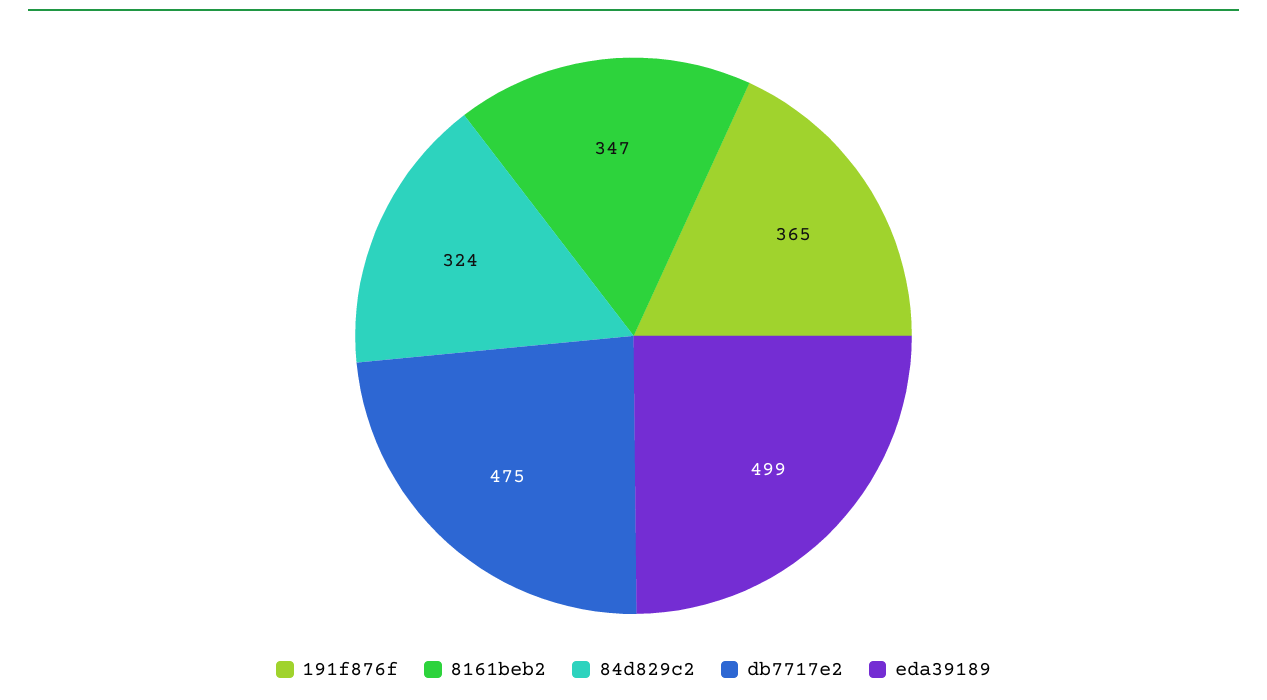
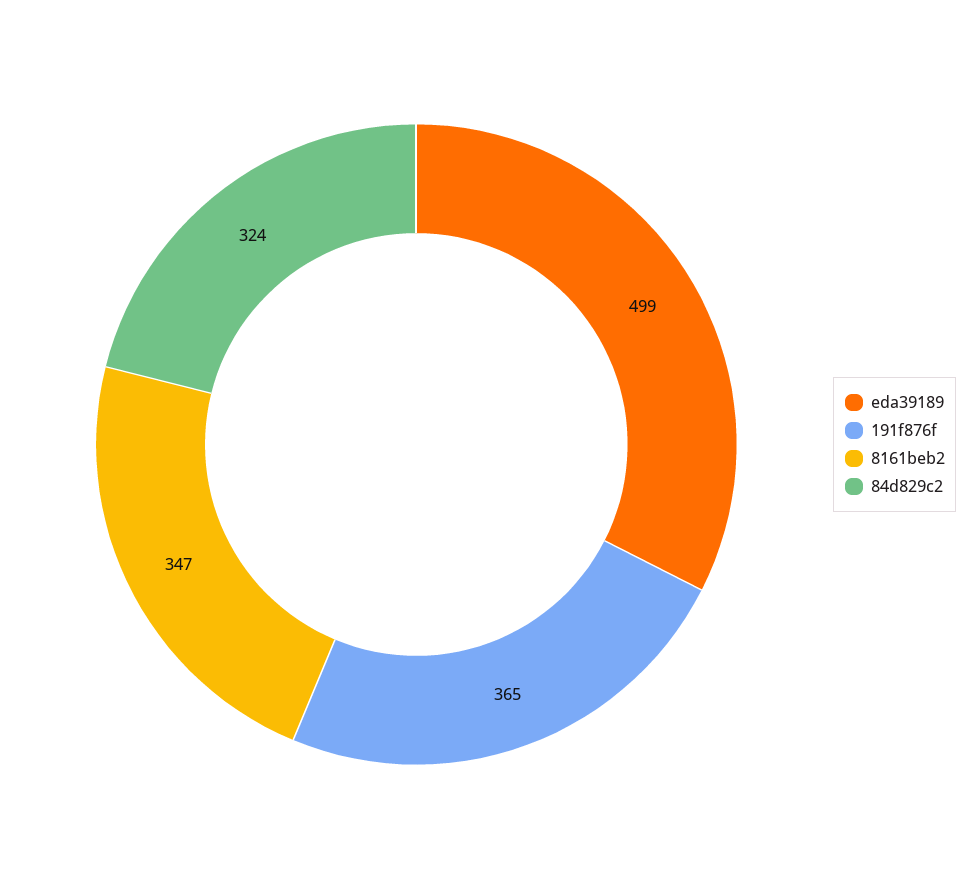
  {
    "191f876f": 365,
    "8161beb2": 347,
    "84d829c2": 324,
-   "db7717e2": 475,
    "eda39189": 499
  }

